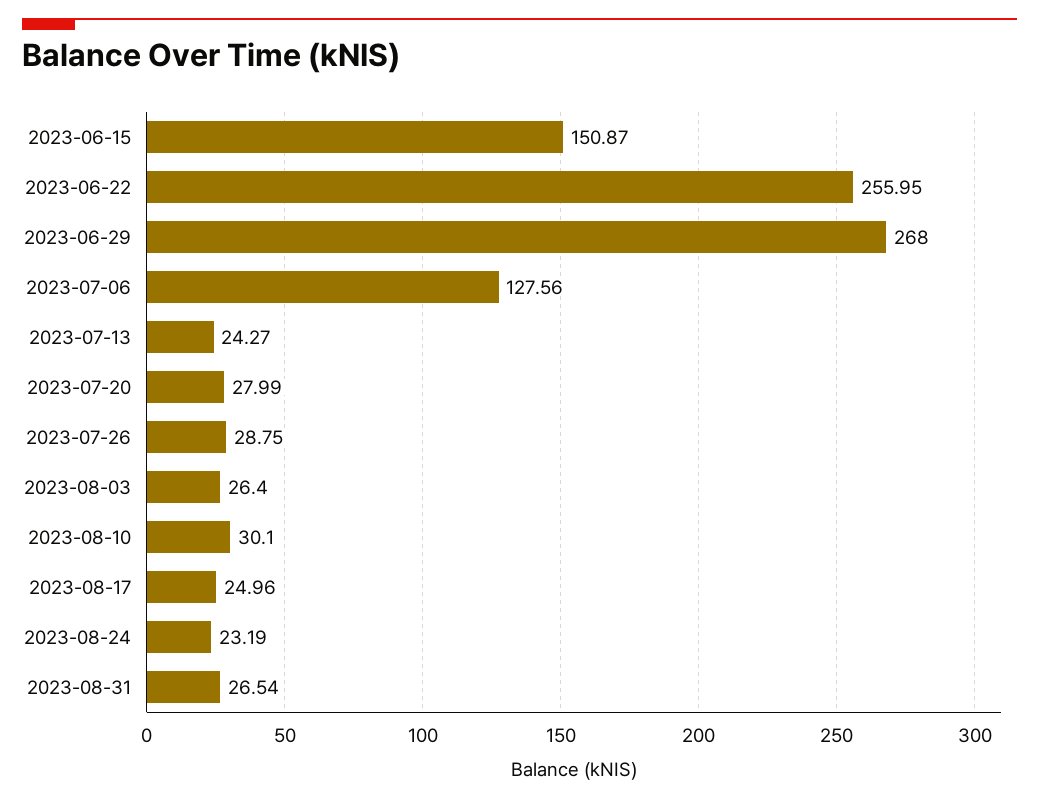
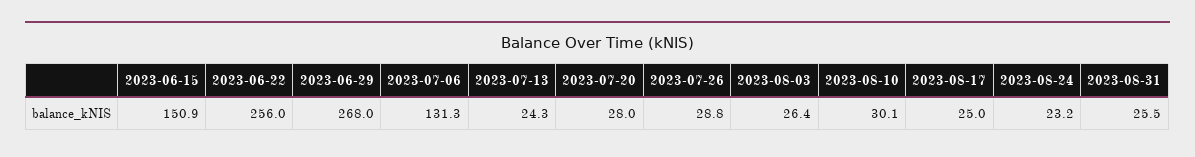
  {
    "2023-06-15": 150.87,
    "2023-06-22": 255.95,
    "2023-06-29": 268,
-   "2023-07-06": 127.56,
+   "2023-07-06": 131.3,
    "2023-07-13": 24.27,
    "2023-07-20": 27.99,
    "2023-07-26": 28.75,
    "2023-08-03": 26.4,
    "2023-08-10": 30.1,
    "2023-08-17": 24.96,
    "2023-08-24": 23.19,
-   "2023-08-31": 26.54
+   "2023-08-31": 25.5
  }

